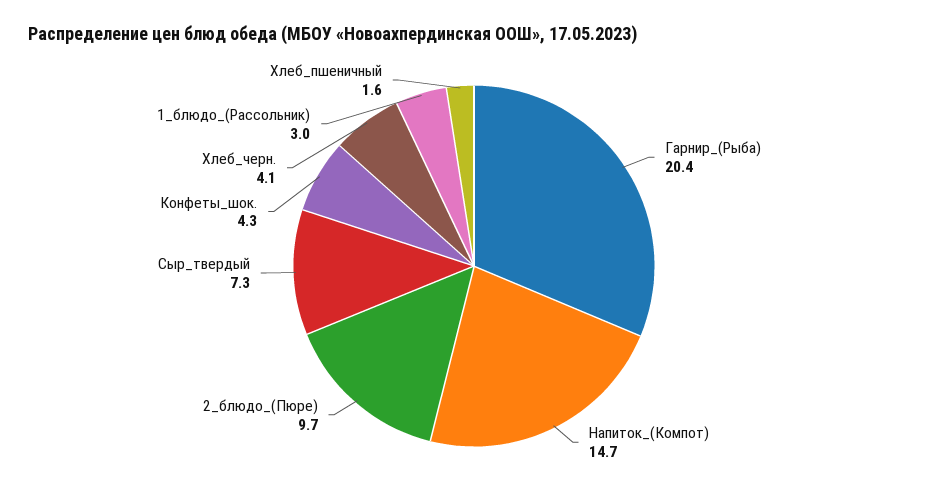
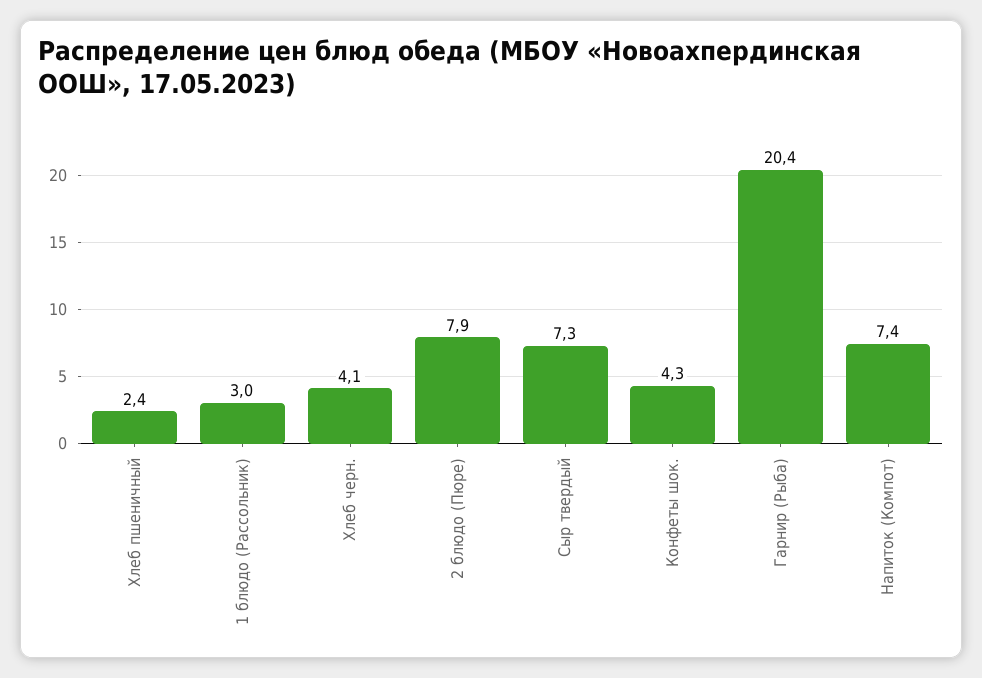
  {
    "Гарнир_(Рыба)": 20.4,
-   "Напиток_(Компот)": 14.7,
+   "Напиток_(Компот)": 7.4,
-   "2_блюдо_(Пюре)": 9.7,
+   "2_блюдо_(Пюре)": 7.9,
    "Сыр_твердый": 7.3,
    "Конфеты_шок.": 4.3,
    "Хлеб_черн.": 4.1,
    "1_блюдо_(Рассольник)": 3,
-   "Хлеб_пшеничный": 1.6
+   "Хлеб_пшеничный": 2.4
  }

